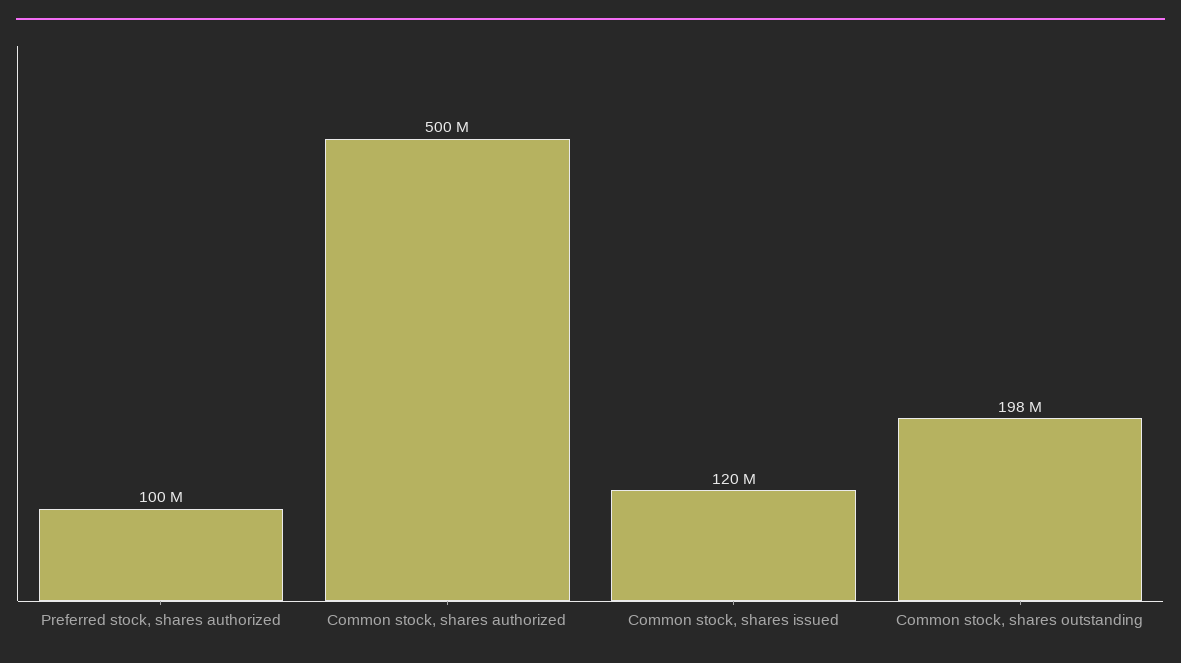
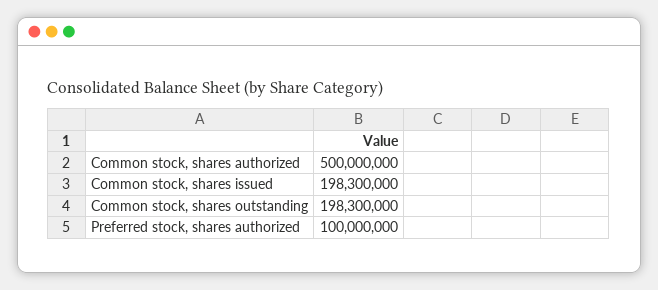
  {
    "Preferred stock, shares authorized": 100000000,
    "Common stock, shares authorized": 500000000,
-   "Common stock, shares issued": 120000000,
+   "Common stock, shares issued": 198300000,
    "Common stock, shares outstanding": 198300000
  }

